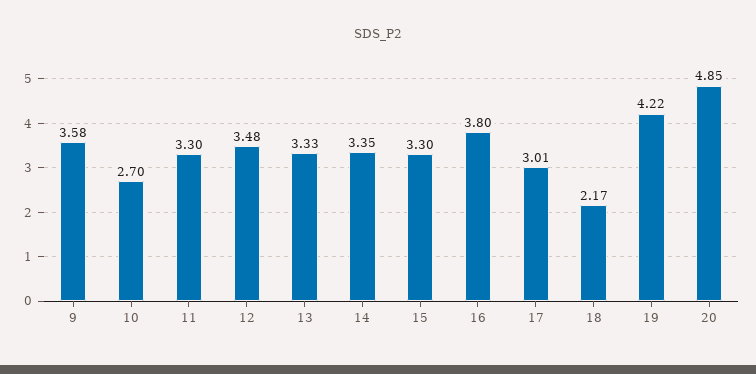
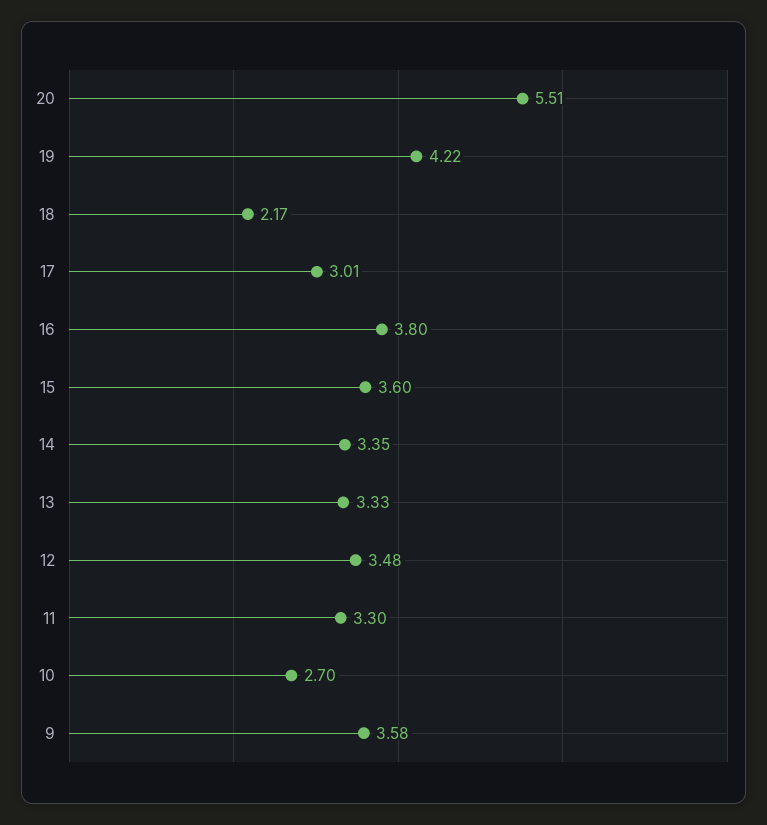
  {
    "9": 3.58,
    "10": 2.7,
    "11": 3.3,
    "12": 3.48,
    "13": 3.33,
    "14": 3.35,
-   "15": 3.3,
+   "15": 3.6,
    "16": 3.8,
    "17": 3.01,
    "18": 2.17,
    "19": 4.22,
-   "20": 4.85
+   "20": 5.51
  }

